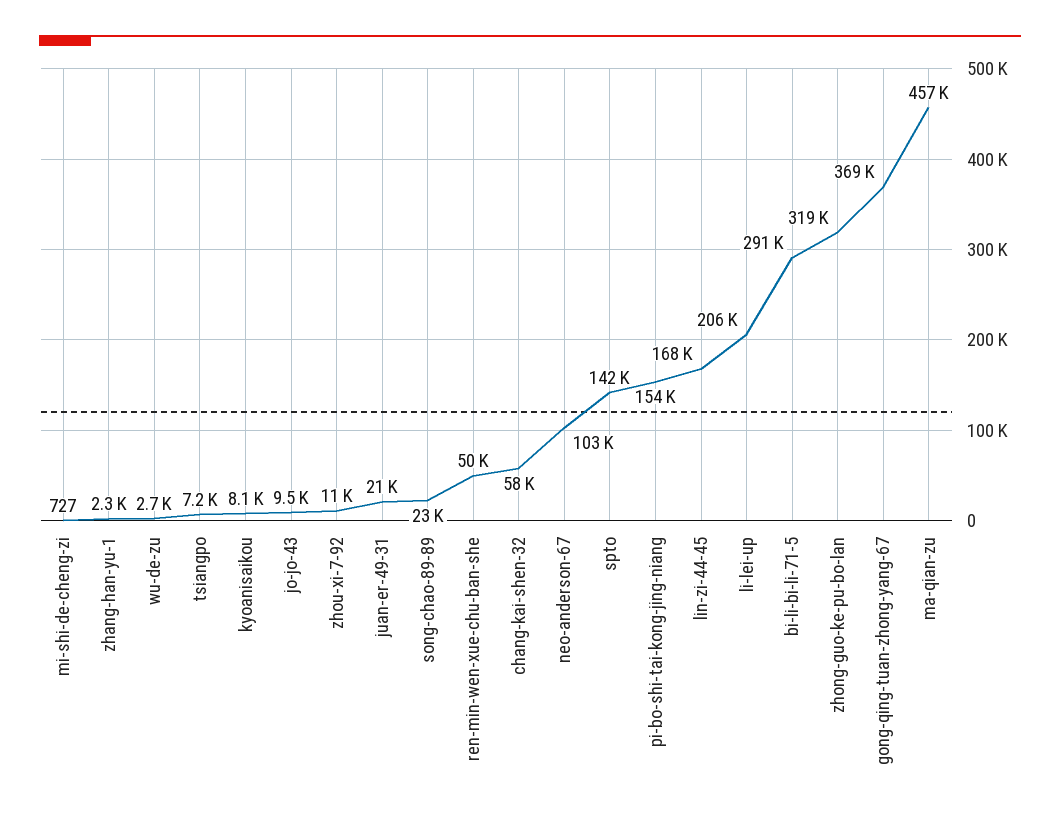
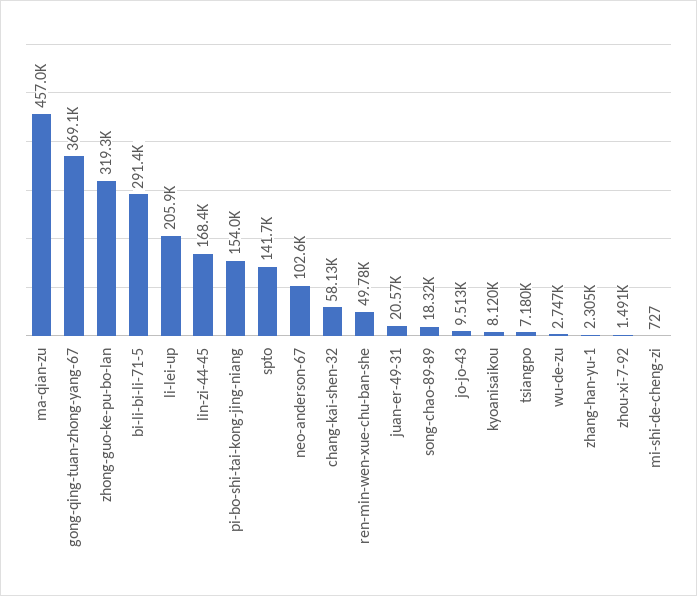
  {
    "mi-shi-de-cheng-zi": 727,
    "zhang-han-yu-1": 2305,
    "wu-de-zu": 2747,
    "tsiangpo": 7180,
    "kyoanisaikou": 8120,
    "jo-jo-43": 9513,
-   "zhou-xi-7-92": 11000,
+   "zhou-xi-7-92": 1491,
    "juan-er-49-31": 20570,
-   "song-chao-89-89": 23000,
+   "song-chao-89-89": 18320,
    "ren-min-wen-xue-chu-ban-she": 49780,
    "chang-kai-shen-32": 58130,
    "neo-anderson-67": 102600,
    "spto": 141700,
    "pi-bo-shi-tai-kong-jing-niang": 154000,
    "lin-zi-44-45": 168400,
    "li-lei-up": 205900,
    "bi-li-bi-li-71-5": 291400,
    "zhong-guo-ke-pu-bo-lan": 319300,
    "gong-qing-tuan-zhong-yang-67": 369100,
    "ma-qian-zu": 457000
  }

